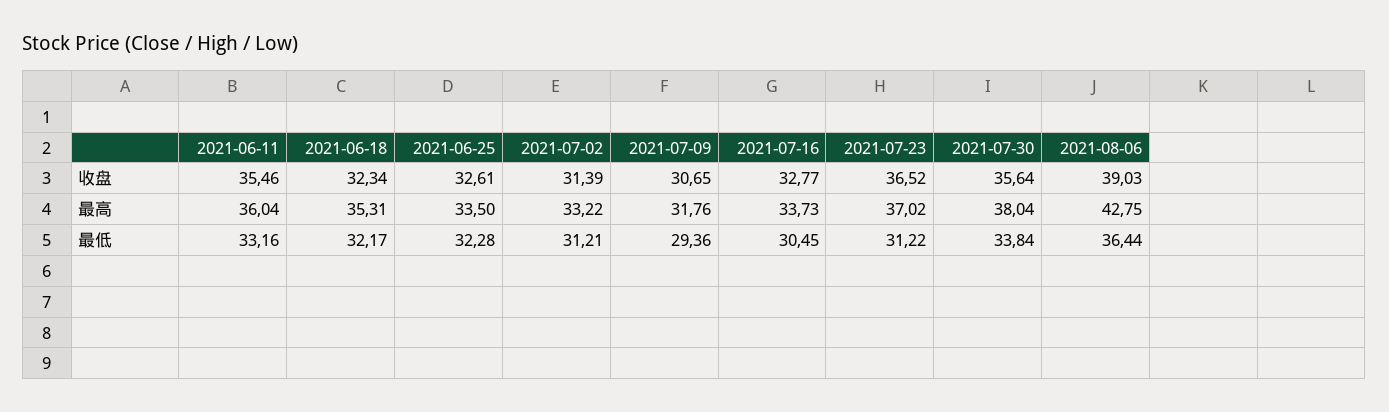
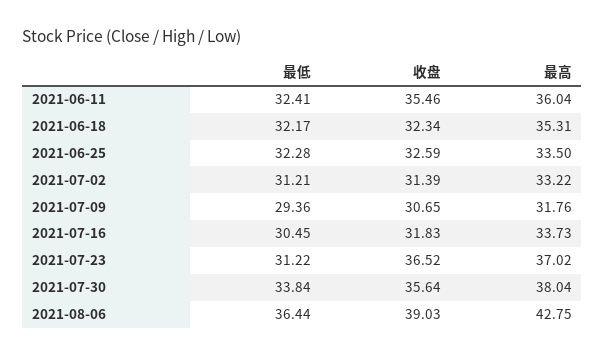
  {
    "2021-06-11": {
      "收盘": 35.46,
      "最高": 36.04,
-     "最低": 33.16
+     "最低": 32.41
    },
    "2021-06-18": {
      "收盘": 32.34,
      "最高": 35.31,
      "最低": 32.17
    },
    "2021-06-25": {
-     "收盘": 32.61,
+     "收盘": 32.59,
      "最高": 33.5,
      "最低": 32.28
    },
    "2021-07-02": {
      "收盘": 31.39,
      "最高": 33.22,
      "最低": 31.21
    },
    "2021-07-09": {
      "收盘": 30.65,
      "最高": 31.76,
      "最低": 29.36
    },
    "2021-07-16": {
-     "收盘": 32.77,
+     "收盘": 31.83,
      "最高": 33.73,
      "最低": 30.45
    },
    "2021-07-23": {
      "收盘": 36.52,
      "最高": 37.02,
      "最低": 31.22
    },
    "2021-07-30": {
      "收盘": 35.64,
      "最高": 38.04,
      "最低": 33.84
    },
    "2021-08-06": {
      "收盘": 39.03,
      "最高": 42.75,
      "最低": 36.44
    }
  }

